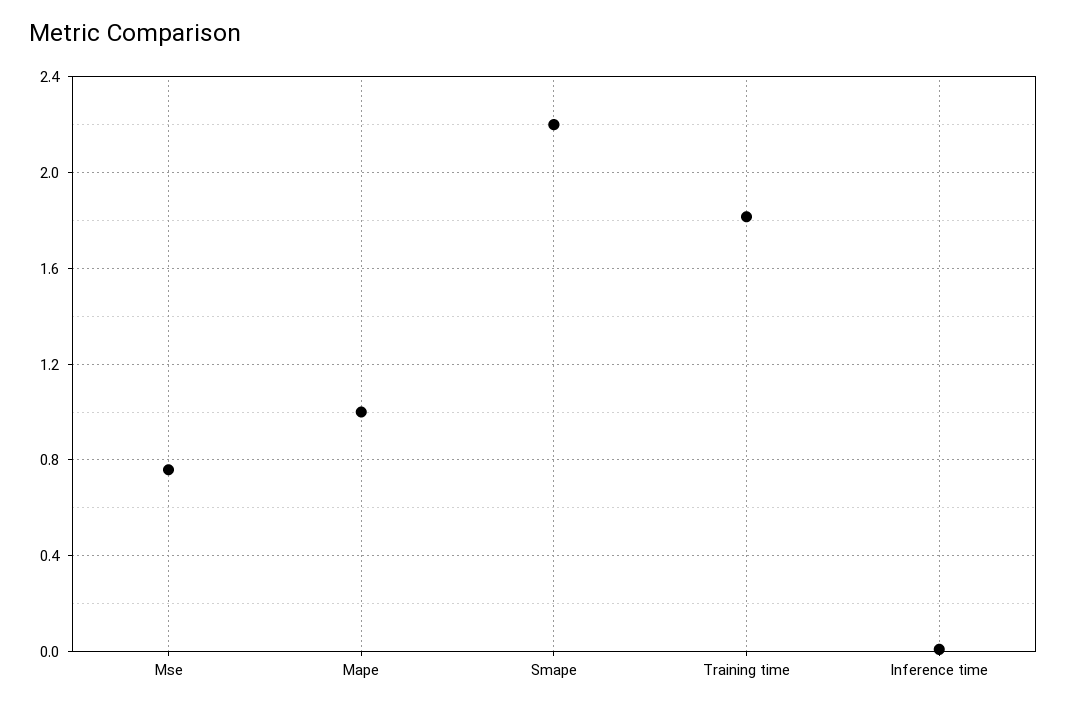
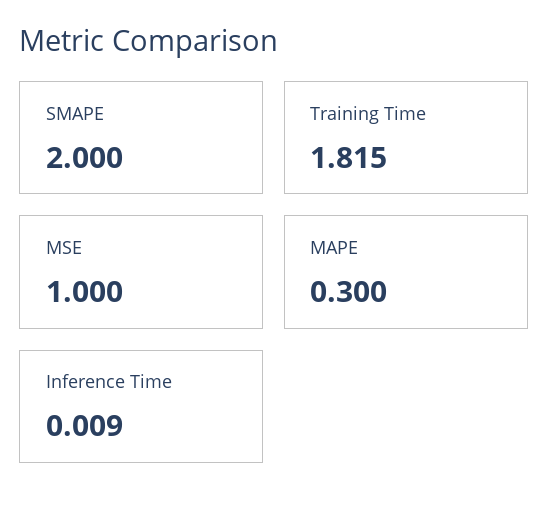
  {
-   "Mse": 0.75,
+   "Mse": 1,
-   "Mape": 1,
+   "Mape": 0.3,
-   "Smape": 2.2,
+   "Smape": 2,
    "Training time": 1.815,
    "Inference time": 0.009
  }

